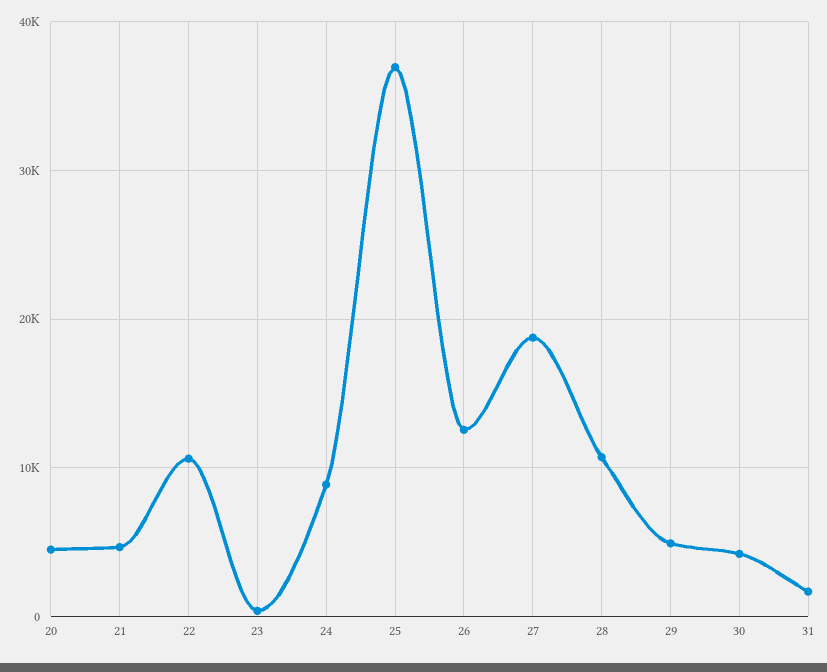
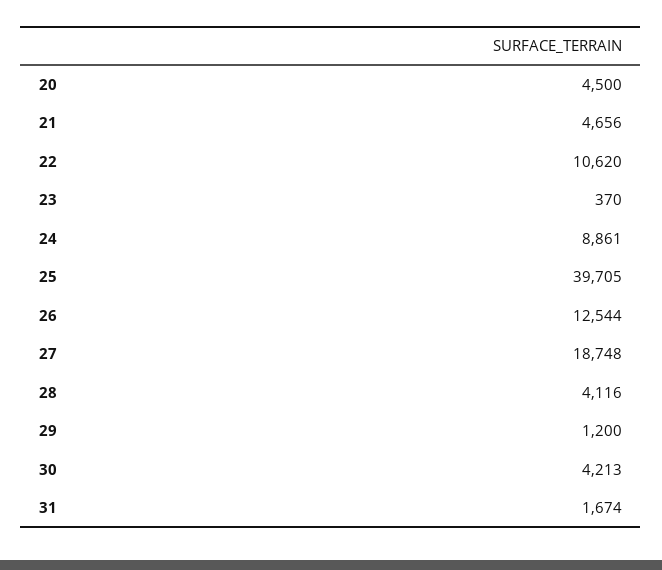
  {
    "20": 4500,
    "21": 4656,
    "22": 10620,
    "23": 370,
    "24": 8861,
-   "25": 37000,
+   "25": 39705,
    "26": 12544,
    "27": 18748,
-   "28": 11000,
+   "28": 4116,
-   "29": 5000,
+   "29": 1200,
    "30": 4213,
    "31": 1674
  }

